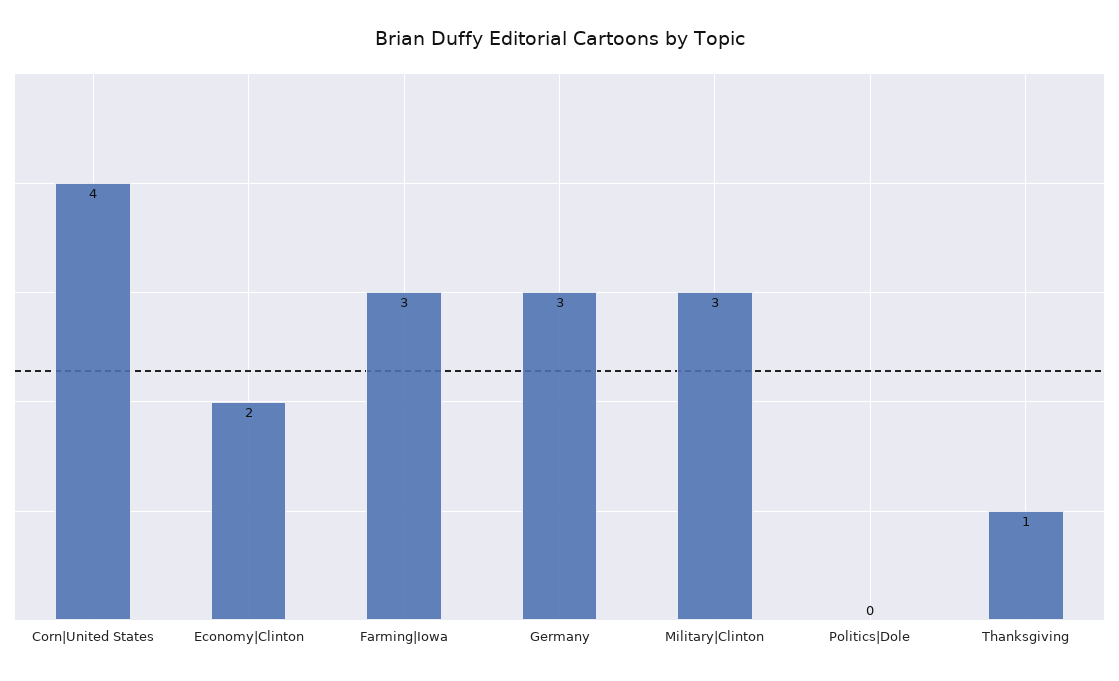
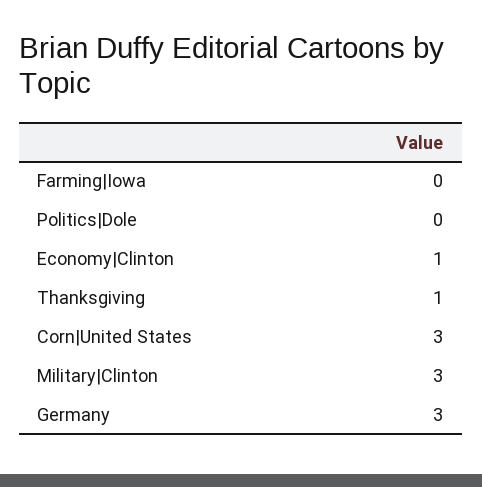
  {
-   "Corn|United States": 4,
+   "Corn|United States": 3,
-   "Economy|Clinton": 2,
+   "Economy|Clinton": 1,
-   "Farming|Iowa": 3,
+   "Farming|Iowa": 0,
    "Germany": 3,
    "Military|Clinton": 3,
    "Politics|Dole": 0,
    "Thanksgiving": 1
  }

